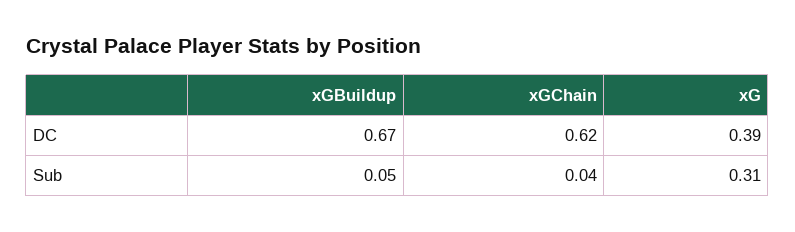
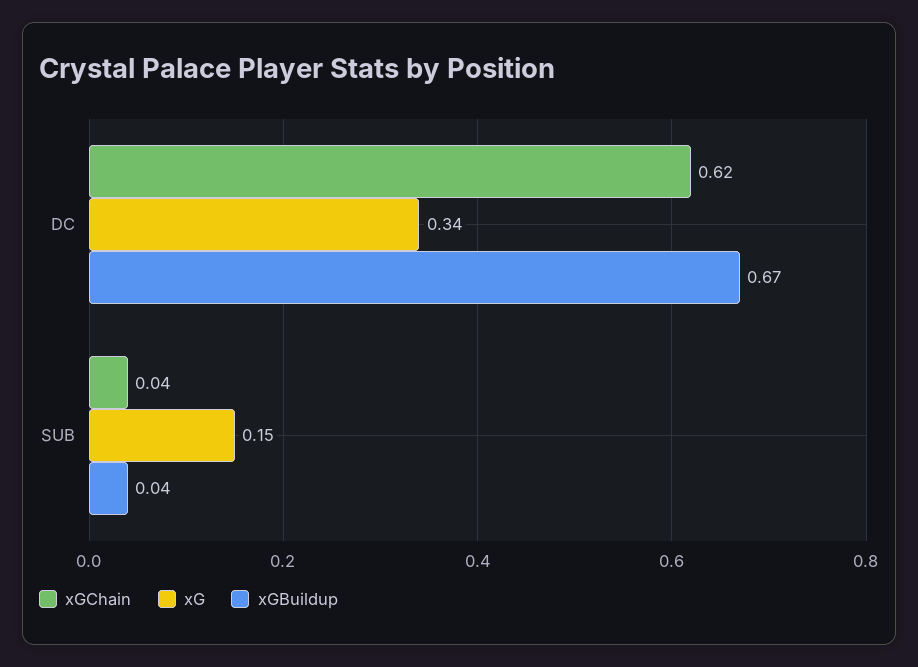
  {
    "xGBuildup": {
      "DC": 0.67,
-     "Sub": 0.05
+     "Sub": 0.04
    },
    "xGChain": {
      "DC": 0.62,
      "Sub": 0.04
    },
    "xG": {
-     "DC": 0.39,
+     "DC": 0.34,
-     "Sub": 0.31
+     "Sub": 0.15
    }
  }

